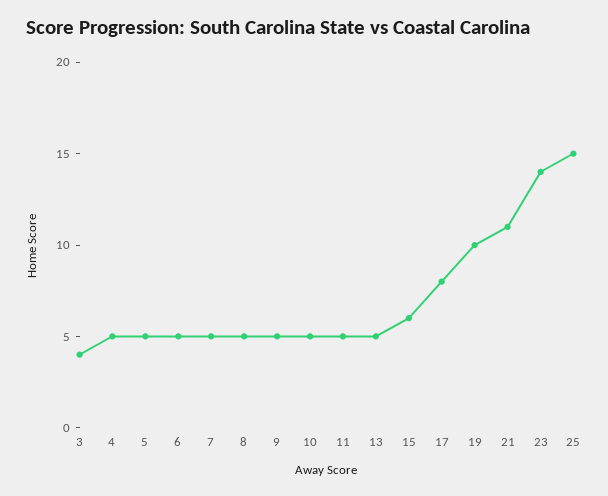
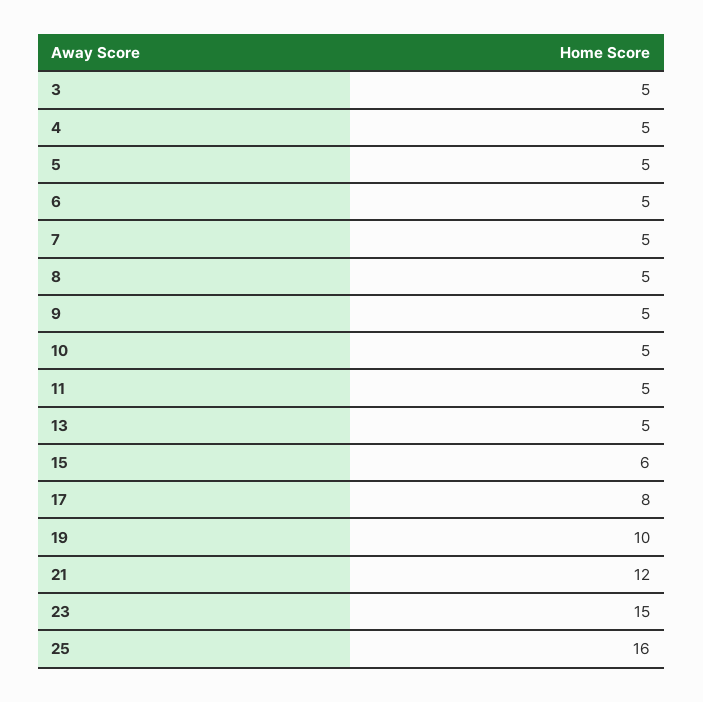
  {
-   "3": 4,
+   "3": 5,
    "4": 5,
    "5": 5,
    "6": 5,
    "7": 5,
    "8": 5,
    "9": 5,
    "10": 5,
    "11": 5,
    "13": 5,
    "15": 6,
    "17": 8,
    "19": 10,
-   "21": 11,
+   "21": 12,
-   "23": 14,
+   "23": 15,
-   "25": 15
+   "25": 16
  }

